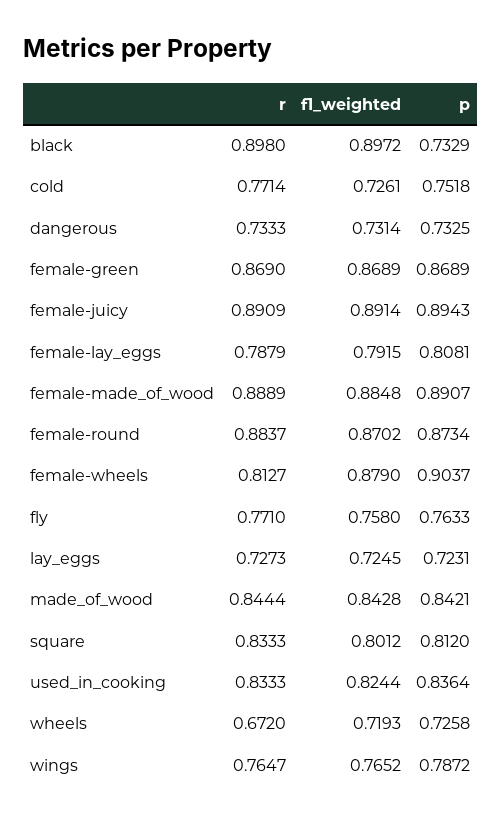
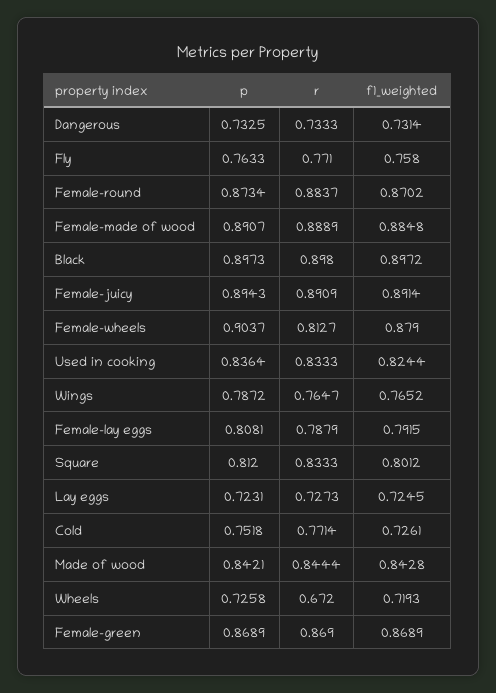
  {
    "r": {
      "black": 0.898,
      "cold": 0.7714,
      "dangerous": 0.7333,
      "female-green": 0.869,
      "female-juicy": 0.8909,
      "female-lay_eggs": 0.7879,
      "female-made_of_wood": 0.8889,
      "female-round": 0.8837,
      "female-wheels": 0.8127,
      "fly": 0.771,
      "lay_eggs": 0.7273,
      "made_of_wood": 0.8444,
      "square": 0.8333,
      "used_in_cooking": 0.8333,
      "wheels": 0.672,
      "wings": 0.7647
    },
    "f1_weighted": {
      "black": 0.8972,
      "cold": 0.7261,
      "dangerous": 0.7314,
      "female-green": 0.8689,
      "female-juicy": 0.8914,
      "female-lay_eggs": 0.7915,
      "female-made_of_wood": 0.8848,
      "female-round": 0.8702,
      "female-wheels": 0.879,
      "fly": 0.758,
      "lay_eggs": 0.7245,
      "made_of_wood": 0.8428,
      "square": 0.8012,
      "used_in_cooking": 0.8244,
      "wheels": 0.7193,
      "wings": 0.7652
    },
    "p": {
-     "black": 0.7329,
+     "black": 0.8973,
      "cold": 0.7518,
      "dangerous": 0.7325,
      "female-green": 0.8689,
      "female-juicy": 0.8943,
      "female-lay_eggs": 0.8081,
      "female-made_of_wood": 0.8907,
      "female-round": 0.8734,
      "female-wheels": 0.9037,
      "fly": 0.7633,
      "lay_eggs": 0.7231,
      "made_of_wood": 0.8421,
      "square": 0.812,
      "used_in_cooking": 0.8364,
      "wheels": 0.7258,
      "wings": 0.7872
    }
  }

